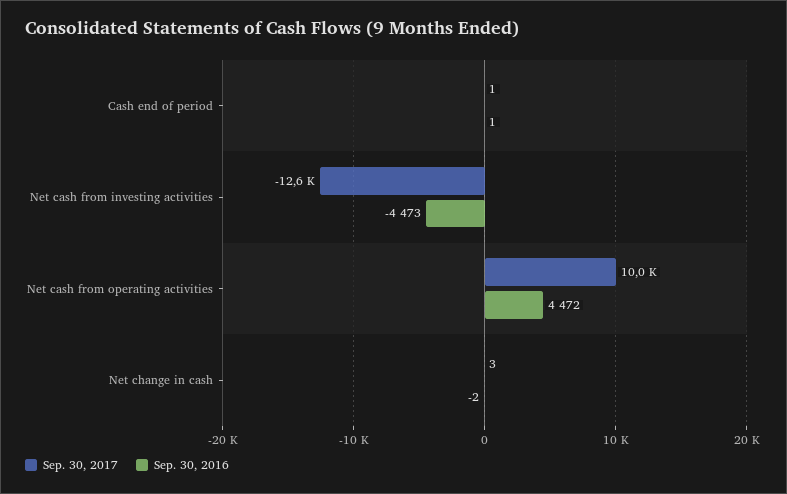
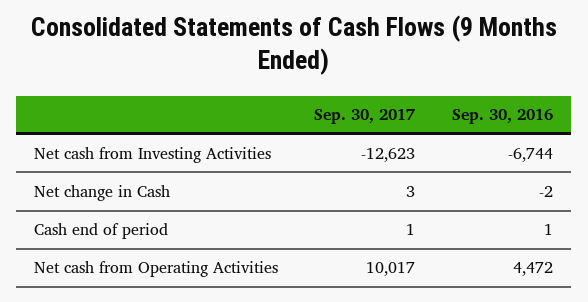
  {
    "Sep. 30, 2017": {
      "Cash end of period": 1,
      "Net cash from investing activities": -12623,
      "Net cash from operating activities": 10017,
      "Net change in cash": 3
    },
    "Sep. 30, 2016": {
      "Cash end of period": 1,
-     "Net cash from investing activities": -4473,
+     "Net cash from investing activities": -6744,
      "Net cash from operating activities": 4472,
      "Net change in cash": -2
    }
  }

